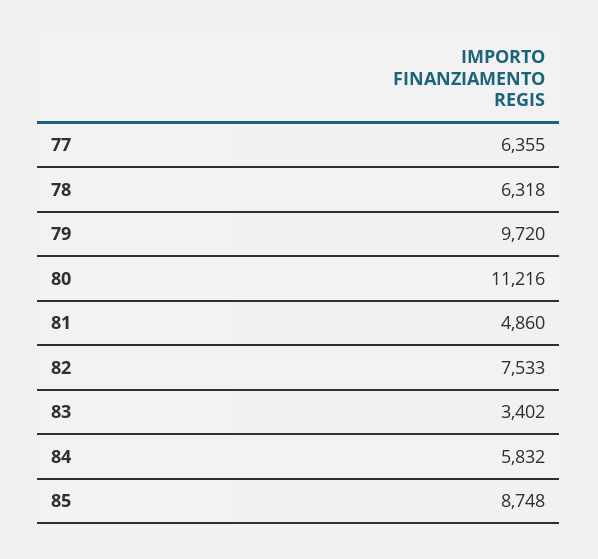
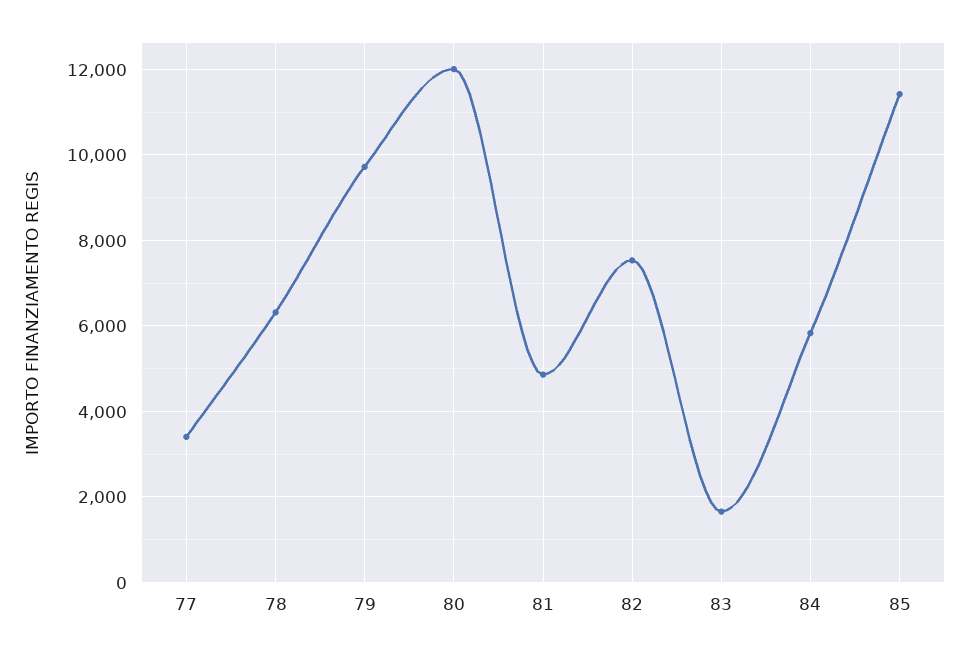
  {
-   "77": 6355,
+   "77": 3400,
    "78": 6318,
    "79": 9720,
-   "80": 11216,
+   "80": 12000,
    "81": 4860,
    "82": 7533,
-   "83": 3402,
+   "83": 1600,
    "84": 5832,
-   "85": 8748
+   "85": 11400
  }

